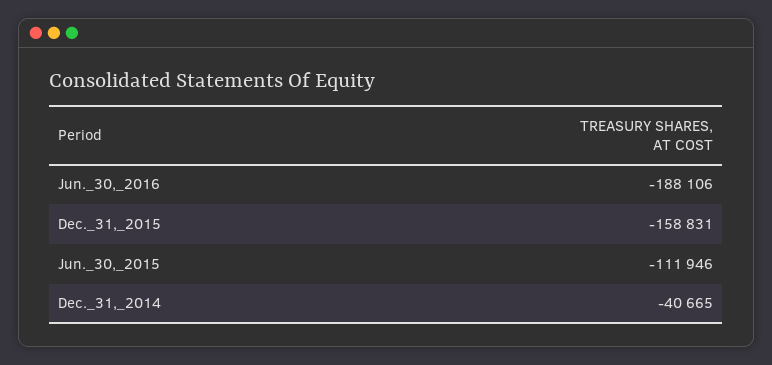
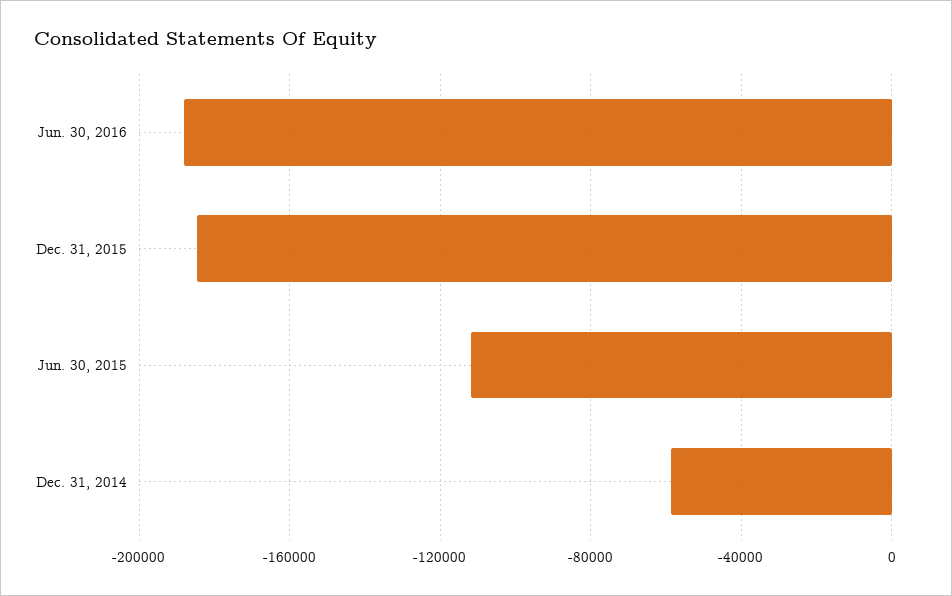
  {
    "Jun._30,_2016": -188106,
-   "Dec._31,_2015": -158831,
+   "Dec._31,_2015": -185000,
    "Jun._30,_2015": -111946,
-   "Dec._31,_2014": -40665
+   "Dec._31,_2014": -60000
  }

